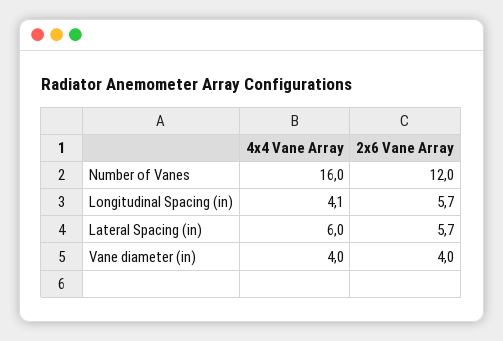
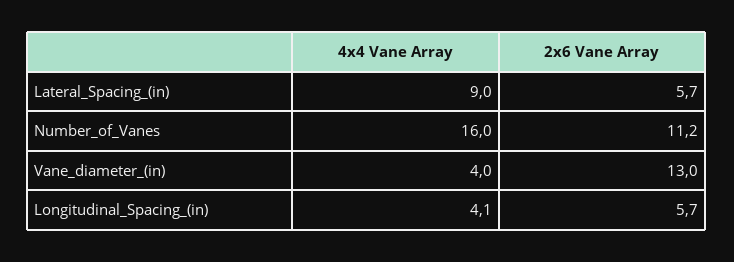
  {
    "4x4 Vane Array": {
      "Number of Vanes": 16,
      "Longitudinal Spacing (in)": 4.1,
-     "Lateral Spacing (in)": 6,
+     "Lateral Spacing (in)": 9,
      "Vane diameter (in)": 4
    },
    "2x6 Vane Array": {
-     "Number of Vanes": 12,
+     "Number of Vanes": 11.2,
      "Longitudinal Spacing (in)": 5.7,
      "Lateral Spacing (in)": 5.7,
-     "Vane diameter (in)": 4
+     "Vane diameter (in)": 13
    }
  }

